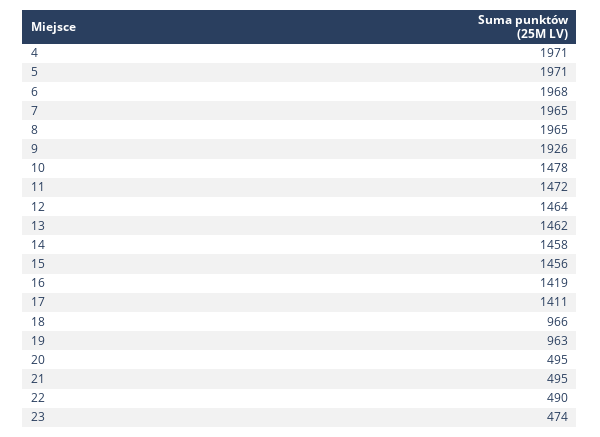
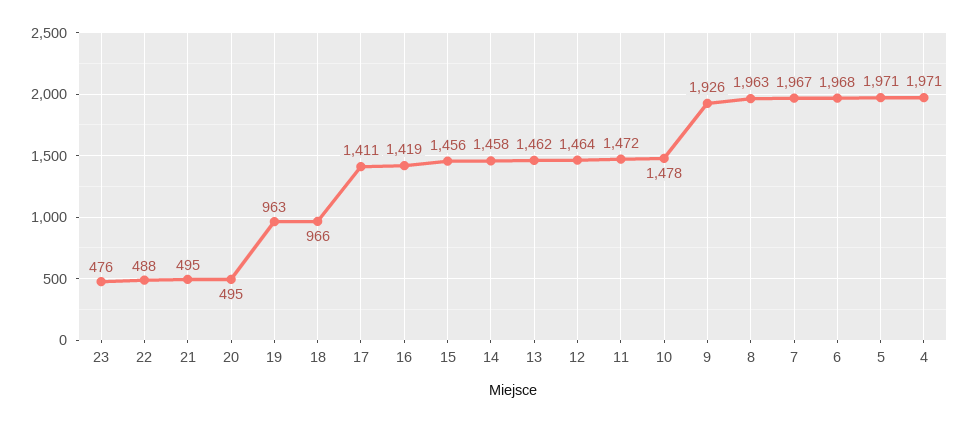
  {
    "4": 1971,
    "5": 1971,
    "6": 1968,
-   "7": 1965,
+   "7": 1967,
-   "8": 1965,
+   "8": 1963,
    "9": 1926,
    "10": 1478,
    "11": 1472,
    "12": 1464,
    "13": 1462,
    "14": 1458,
    "15": 1456,
    "16": 1419,
    "17": 1411,
    "18": 966,
    "19": 963,
    "20": 495,
    "21": 495,
-   "22": 490,
+   "22": 488,
-   "23": 474
+   "23": 476
  }

